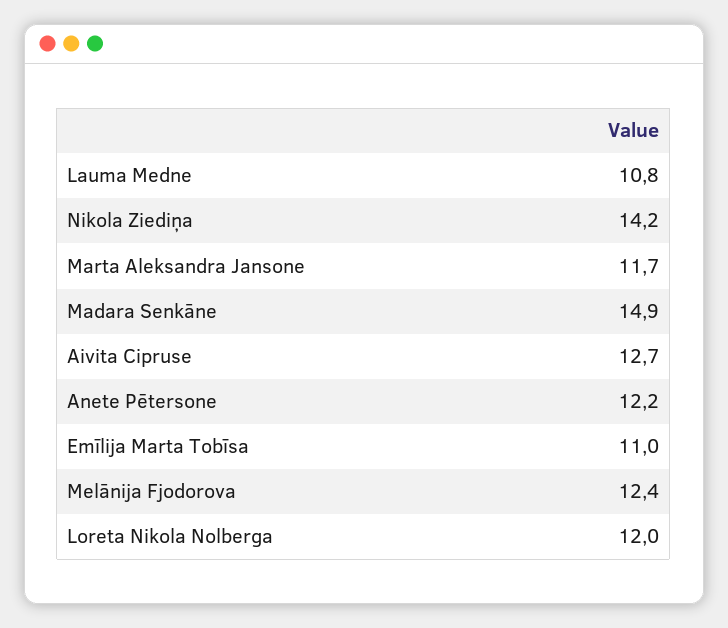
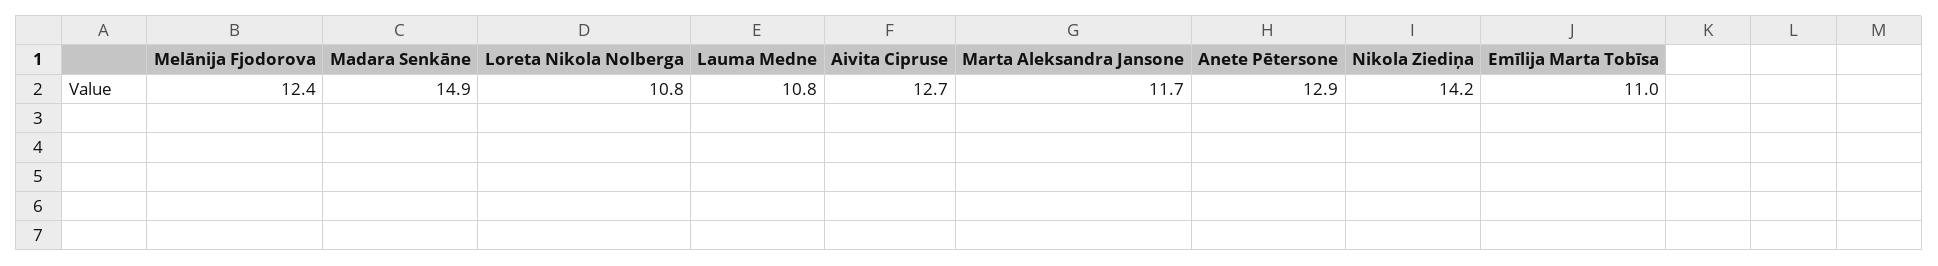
  {
    "Lauma Medne": 10.8,
    "Nikola Ziediņa": 14.2,
    "Marta Aleksandra Jansone": 11.7,
    "Madara Senkāne": 14.9,
    "Aivita Cipruse": 12.7,
-   "Anete Pētersone": 12.2,
+   "Anete Pētersone": 12.9,
    "Emīlija Marta Tobīsa": 11,
    "Melānija Fjodorova": 12.4,
-   "Loreta Nikola Nolberga": 12
+   "Loreta Nikola Nolberga": 10.8
  }

